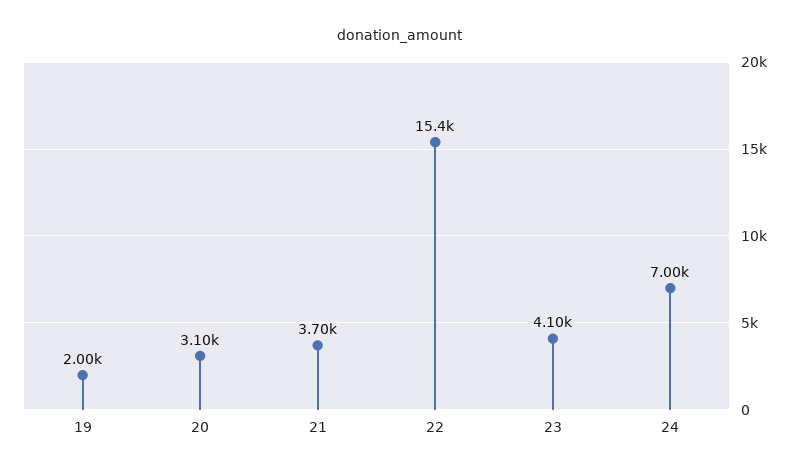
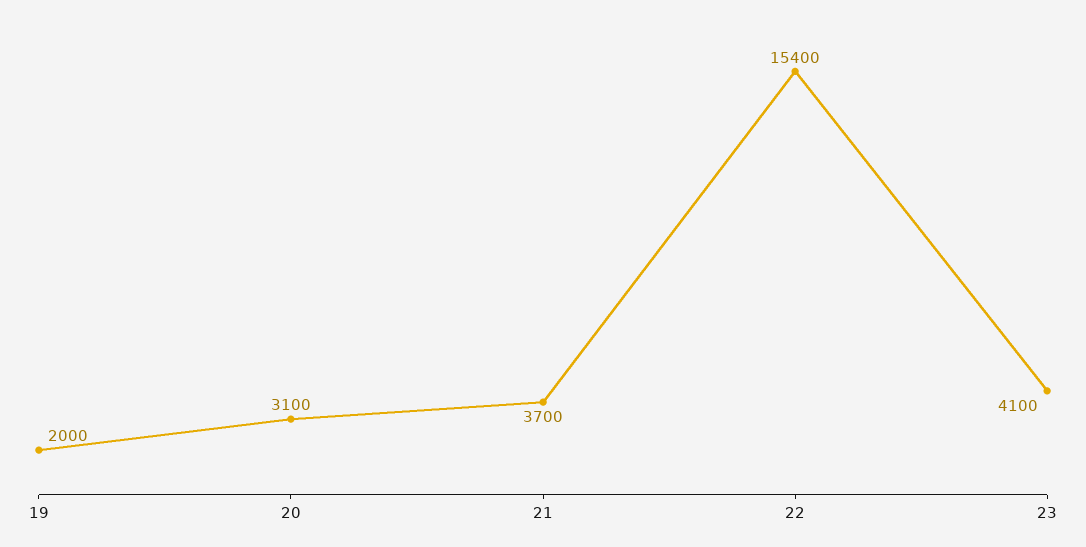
  {
    "19": 2000,
    "20": 3100,
    "21": 3700,
    "22": 15400,
-   "23": 4100,
+   "23": 4100
-   "24": 7000
  }

